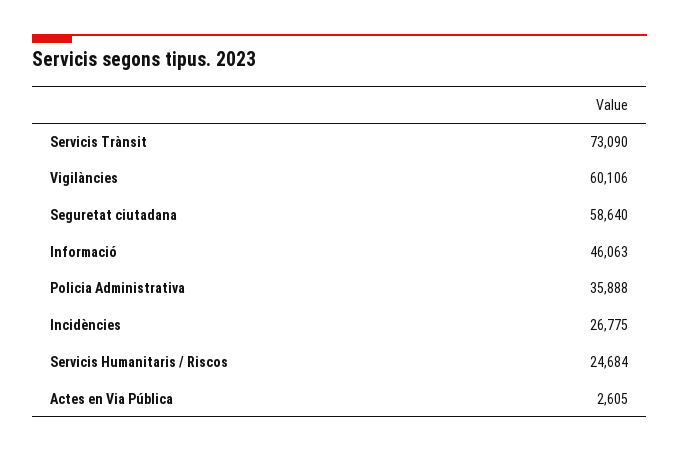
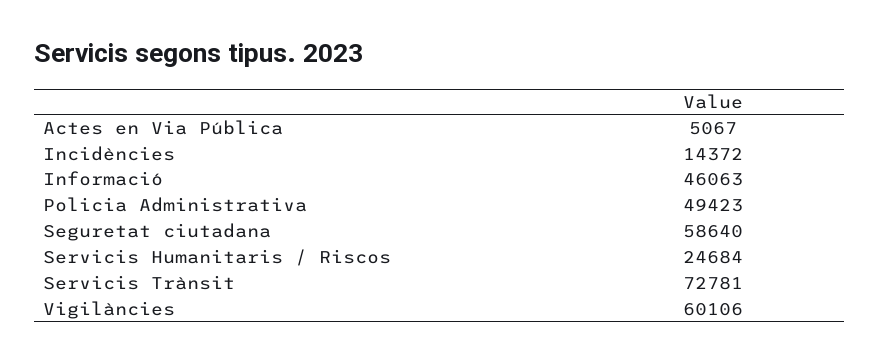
  {
-   "Servicis Trànsit": 73090,
+   "Servicis Trànsit": 72781,
    "Vigilàncies": 60106,
    "Seguretat ciutadana": 58640,
    "Informació": 46063,
-   "Policia Administrativa": 35888,
+   "Policia Administrativa": 49423,
-   "Incidències": 26775,
+   "Incidències": 14372,
    "Servicis Humanitaris / Riscos": 24684,
-   "Actes en Via Pública": 2605
+   "Actes en Via Pública": 5067
  }

